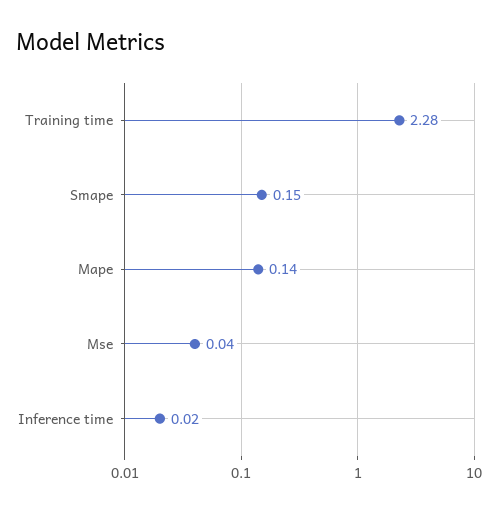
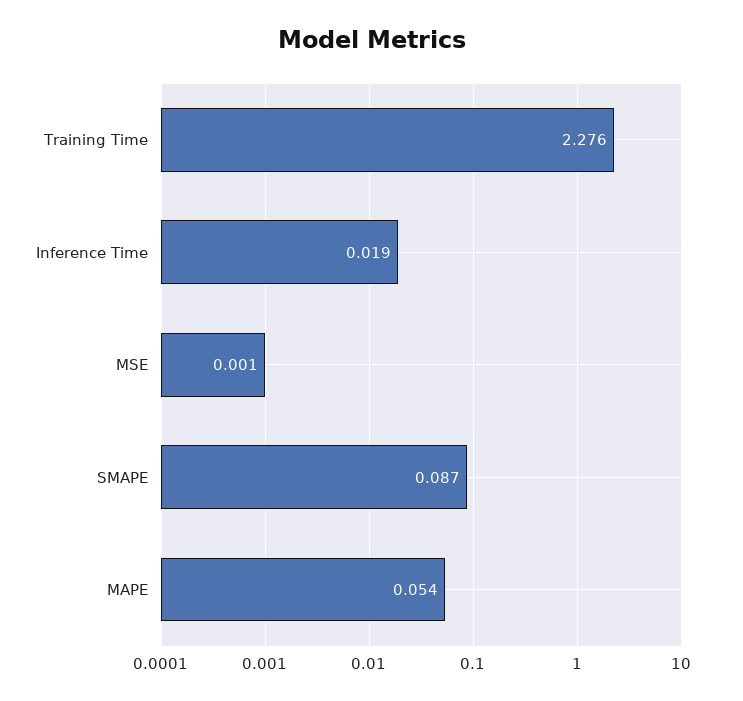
  {
    "Training time": 2.276,
-   "Smape": 0.15,
+   "Smape": 0.087,
-   "Mape": 0.14,
+   "Mape": 0.054,
-   "Mse": 0.04,
+   "Mse": 0.001,
    "Inference time": 0.019
  }

